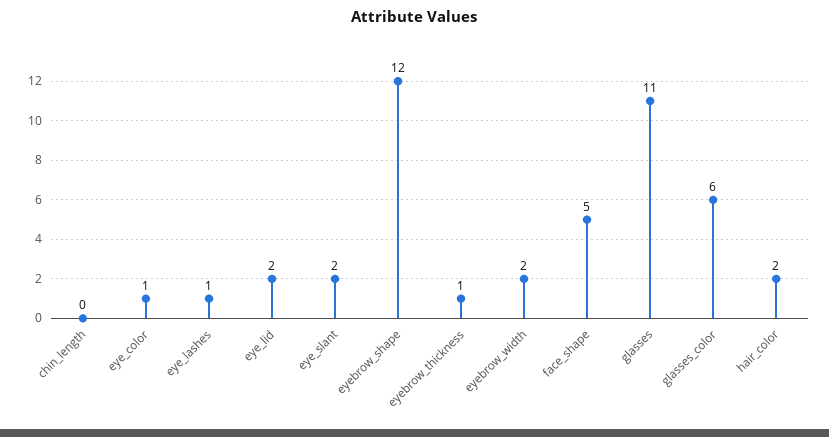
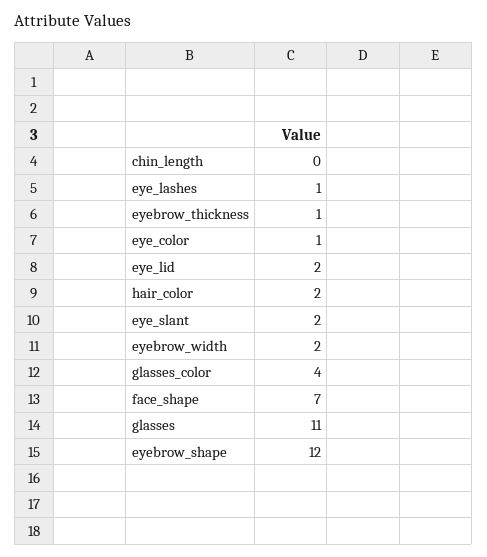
  {
    "chin_length": 0,
    "eye_color": 1,
    "eye_lashes": 1,
    "eye_lid": 2,
    "eye_slant": 2,
    "eyebrow_shape": 12,
    "eyebrow_thickness": 1,
    "eyebrow_width": 2,
-   "face_shape": 5,
+   "face_shape": 7,
    "glasses": 11,
-   "glasses_color": 6,
+   "glasses_color": 4,
    "hair_color": 2
  }

